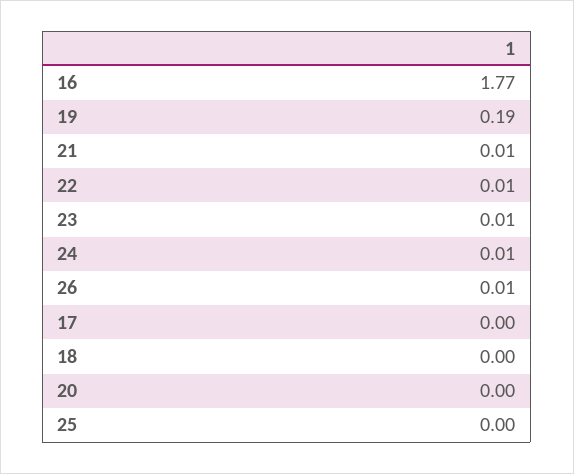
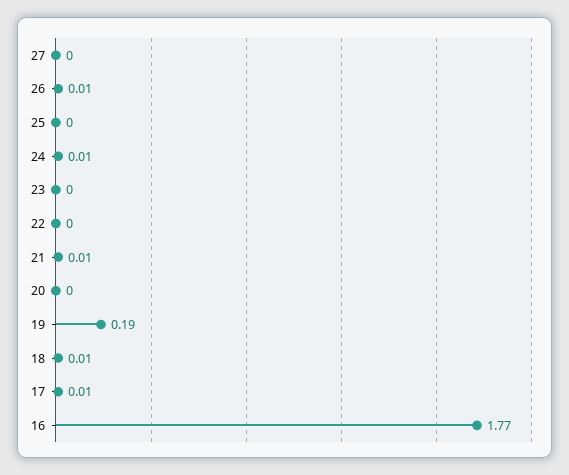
  {
    "16": 1.77,
    "19": 0.19,
    "21": 0.01,
-   "22": 0.01,
+   "22": 0,
-   "23": 0.01,
+   "23": 0,
    "24": 0.01,
    "26": 0.01,
-   "17": 0,
+   "17": 0.01,
-   "18": 0,
+   "18": 0.01,
    "20": 0,
-   "25": 0
+   "25": 0,
+   "27": 0
  }

